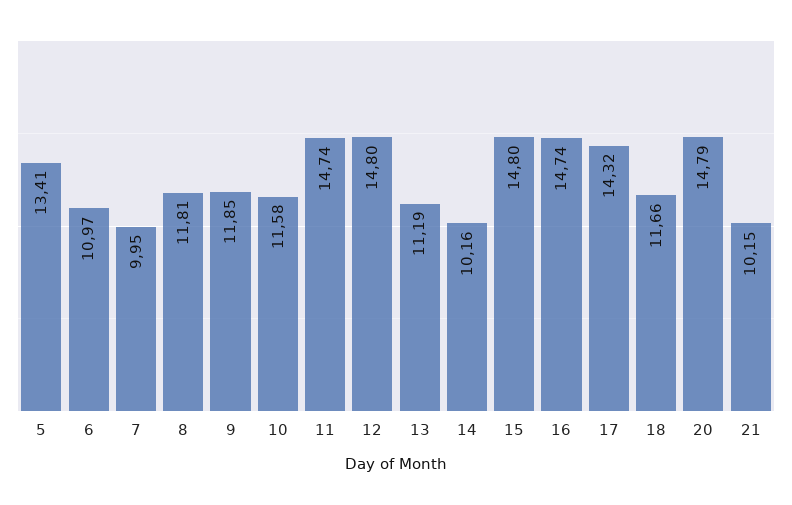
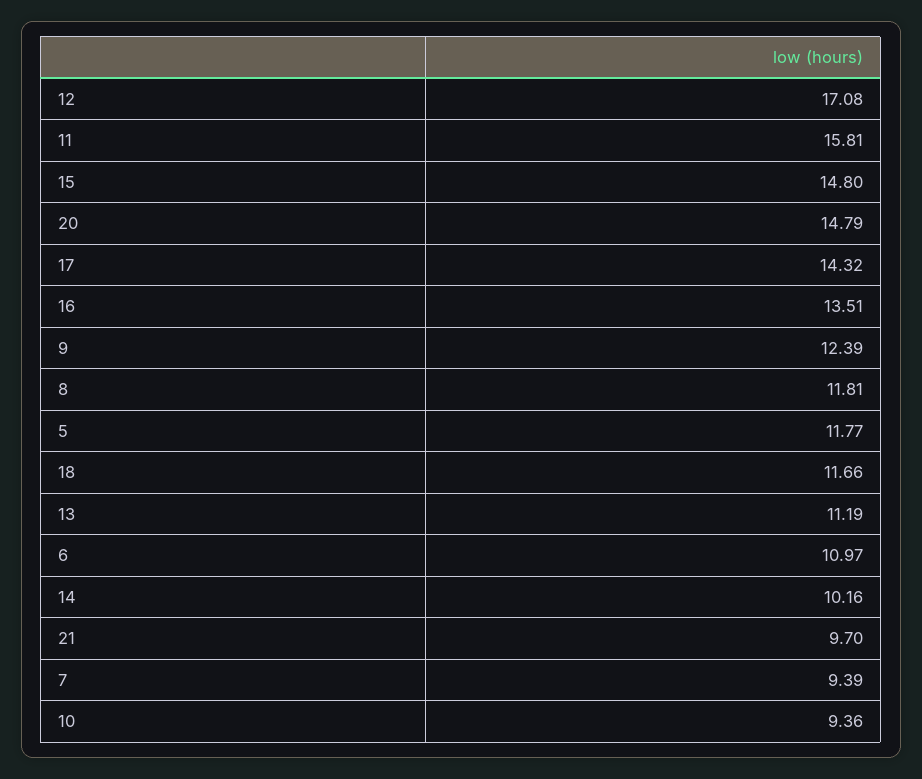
  {
-   "5": 13.41,
+   "5": 11.77,
    "6": 10.97,
-   "7": 9.95,
+   "7": 9.39,
    "8": 11.81,
-   "9": 11.85,
+   "9": 12.39,
-   "10": 11.58,
+   "10": 9.36,
-   "11": 14.74,
+   "11": 15.81,
-   "12": 14.8,
+   "12": 17.08,
    "13": 11.19,
    "14": 10.16,
    "15": 14.8,
-   "16": 14.74,
+   "16": 13.51,
    "17": 14.32,
    "18": 11.66,
    "20": 14.79,
-   "21": 10.15
+   "21": 9.7
  }

